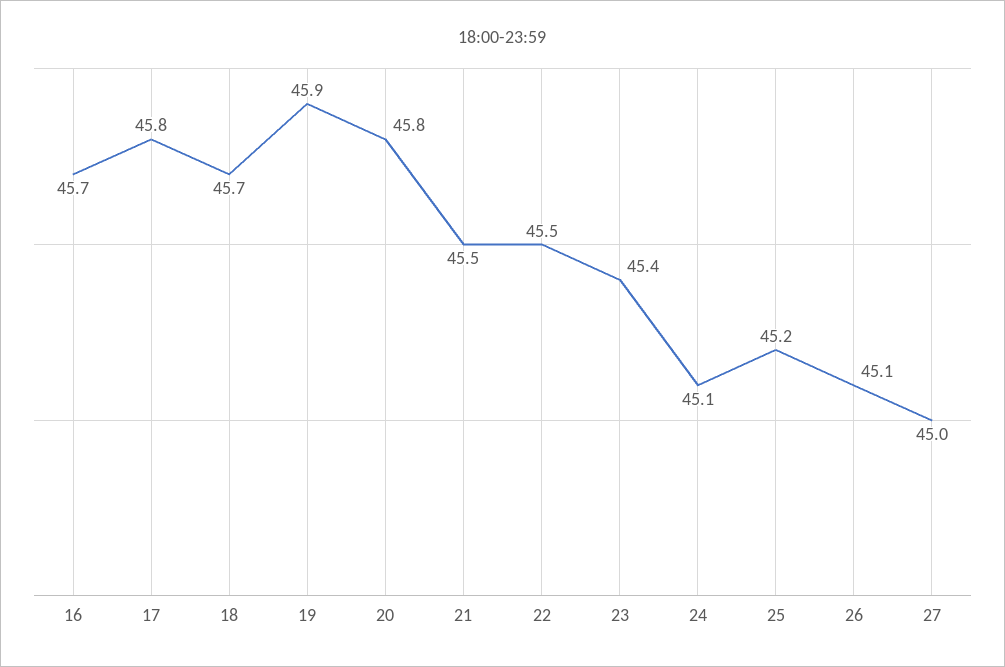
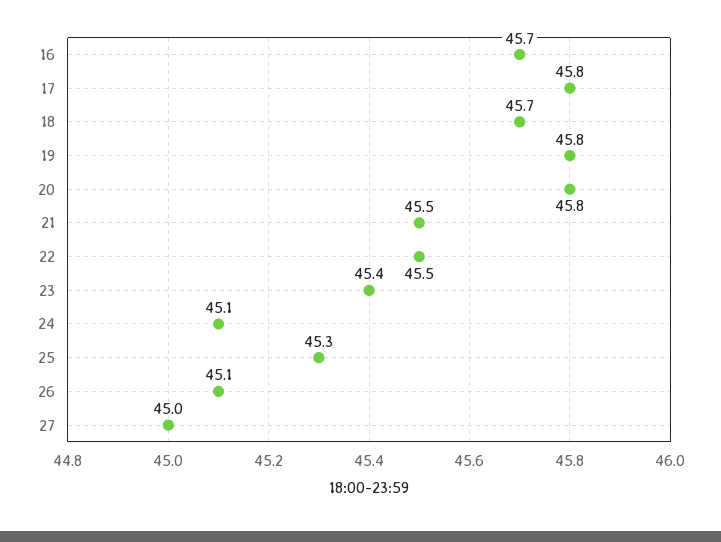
  {
    "16": 45.7,
    "17": 45.8,
    "18": 45.7,
-   "19": 45.9,
+   "19": 45.8,
    "20": 45.8,
    "21": 45.5,
    "22": 45.5,
    "23": 45.4,
    "24": 45.1,
-   "25": 45.2,
+   "25": 45.3,
    "26": 45.1,
    "27": 45
  }

